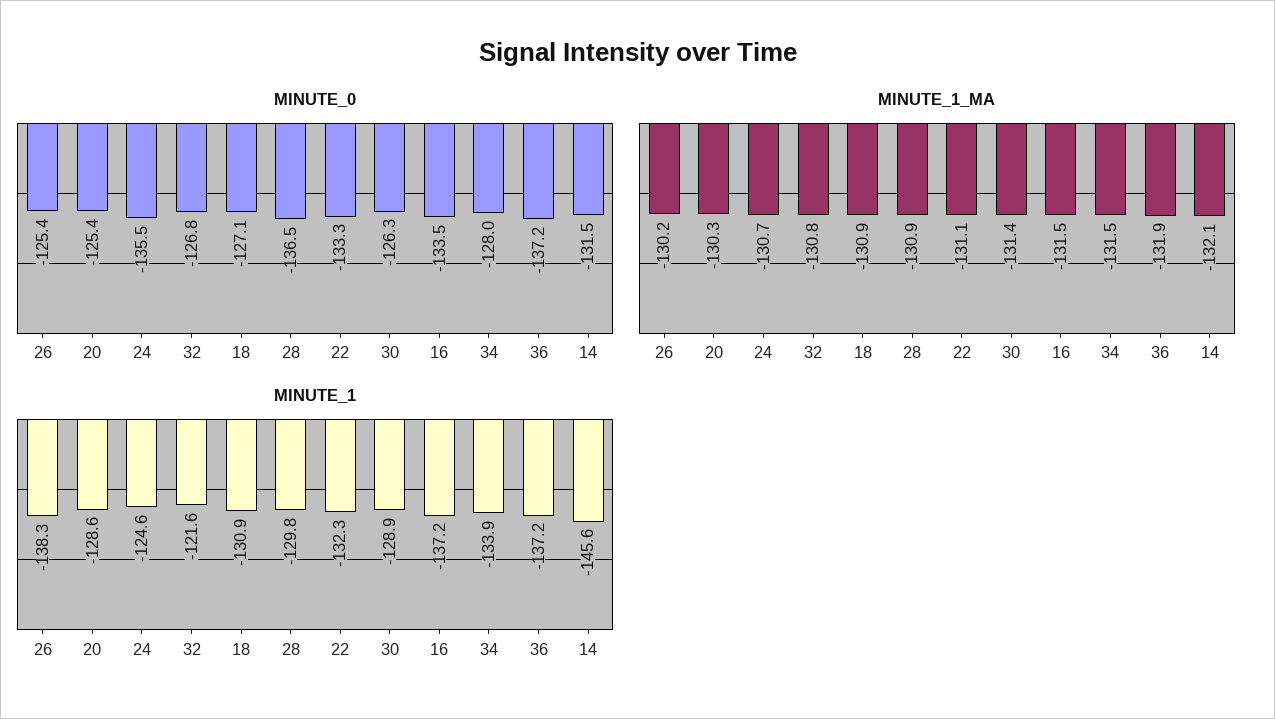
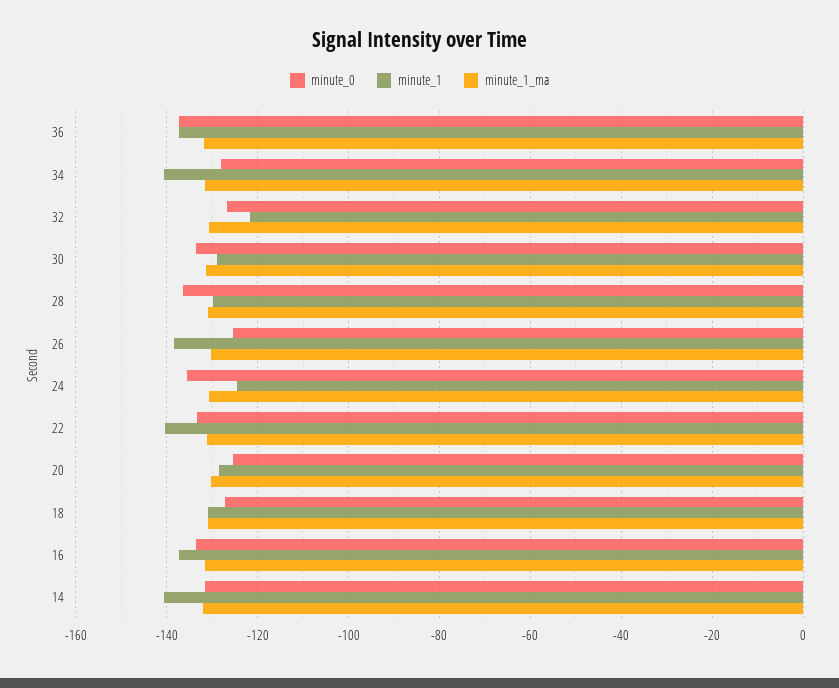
  {
    "MINUTE_0": {
      "26": -125.4,
      "20": -125.4,
      "24": -135.5,
      "32": -126.8,
      "18": -127.1,
      "28": -136.5,
      "22": -133.3,
-     "30": -126.3,
+     "30": -134,
      "16": -133.5,
      "34": -128,
      "36": -137.2,
      "14": -131.5
    },
    "MINUTE_1_MA": {
      "26": -130.2,
      "20": -130.3,
      "24": -130.7,
      "32": -130.8,
      "18": -130.9,
      "28": -130.9,
      "22": -131.1,
      "30": -131.4,
      "16": -131.5,
      "34": -131.5,
      "36": -131.9,
      "14": -132.1
    },
    "MINUTE_1": {
      "26": -138.3,
      "20": -128.6,
      "24": -124.6,
      "32": -121.6,
      "18": -130.9,
      "28": -129.8,
-     "22": -132.3,
+     "22": -140,
      "30": -128.9,
      "16": -137.2,
-     "34": -133.9,
+     "34": -140,
      "36": -137.2,
-     "14": -145.6
+     "14": -140
    }
  }

